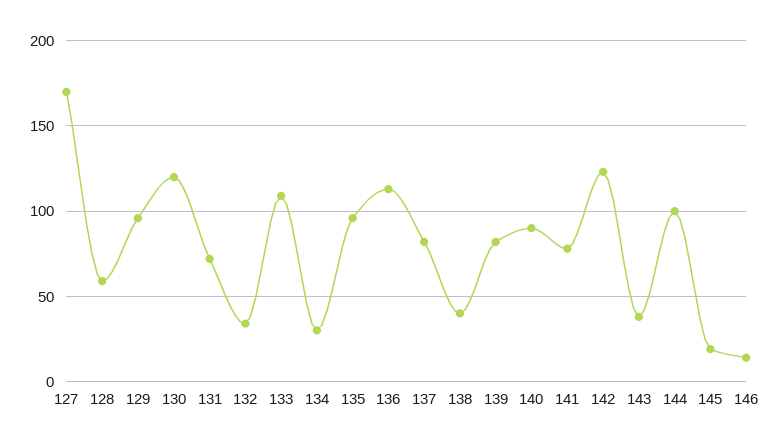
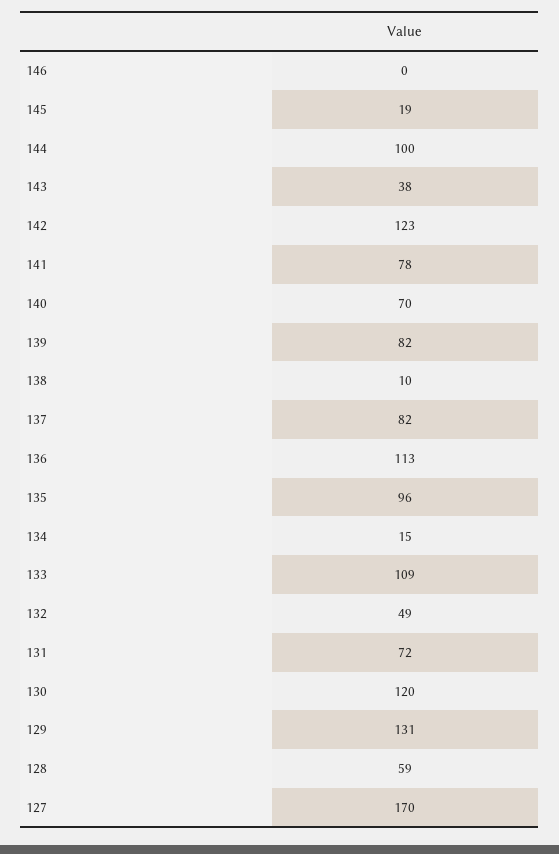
  {
    "127": 170,
    "128": 59,
-   "129": 95,
+   "129": 131,
    "130": 120,
    "131": 72,
-   "132": 35,
+   "132": 49,
    "133": 109,
-   "134": 30,
+   "134": 15,
    "135": 96,
    "136": 113,
    "137": 82,
-   "138": 40,
+   "138": 10,
    "139": 82,
-   "140": 90,
+   "140": 70,
    "141": 78,
    "142": 123,
    "143": 38,
    "144": 100,
    "145": 19,
-   "146": 15
+   "146": 0
  }

